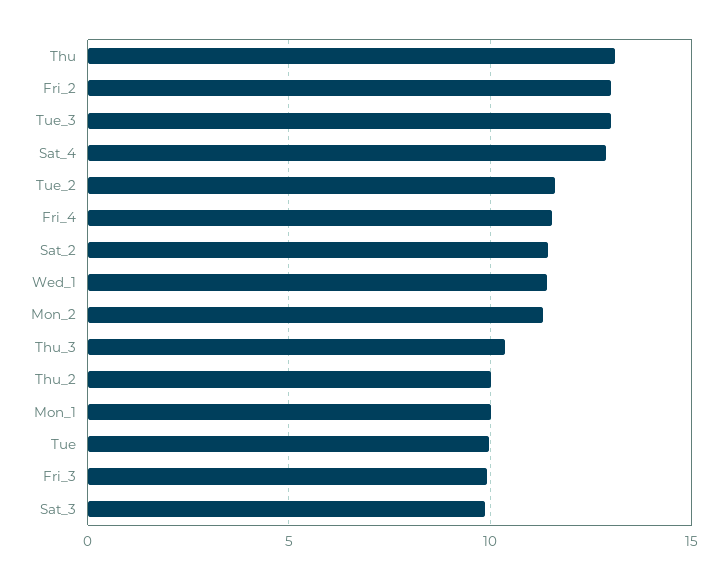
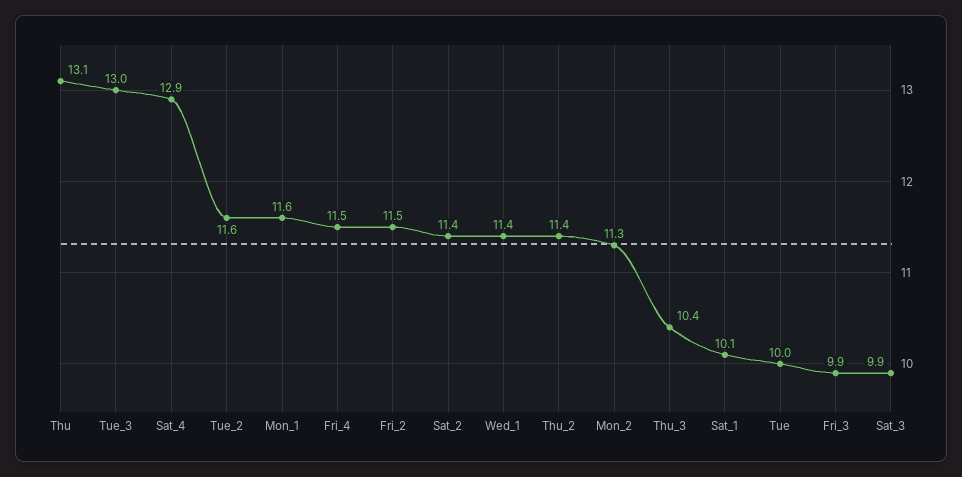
  {
    "Thu": 13.1,
-   "Fri_2": 13,
+   "Fri_2": 11.5,
    "Tue_3": 13,
    "Sat_4": 12.9,
    "Tue_2": 11.6,
    "Fri_4": 11.5,
    "Sat_2": 11.4,
    "Wed_1": 11.4,
    "Mon_2": 11.3,
    "Thu_3": 10.4,
-   "Thu_2": 10,
+   "Thu_2": 11.4,
-   "Mon_1": 10,
+   "Mon_1": 11.6,
    "Tue": 10,
    "Fri_3": 9.9,
-   "Sat_3": 9.9
+   "Sat_3": 9.9,
+   "Sat_1": 10.1
  }

